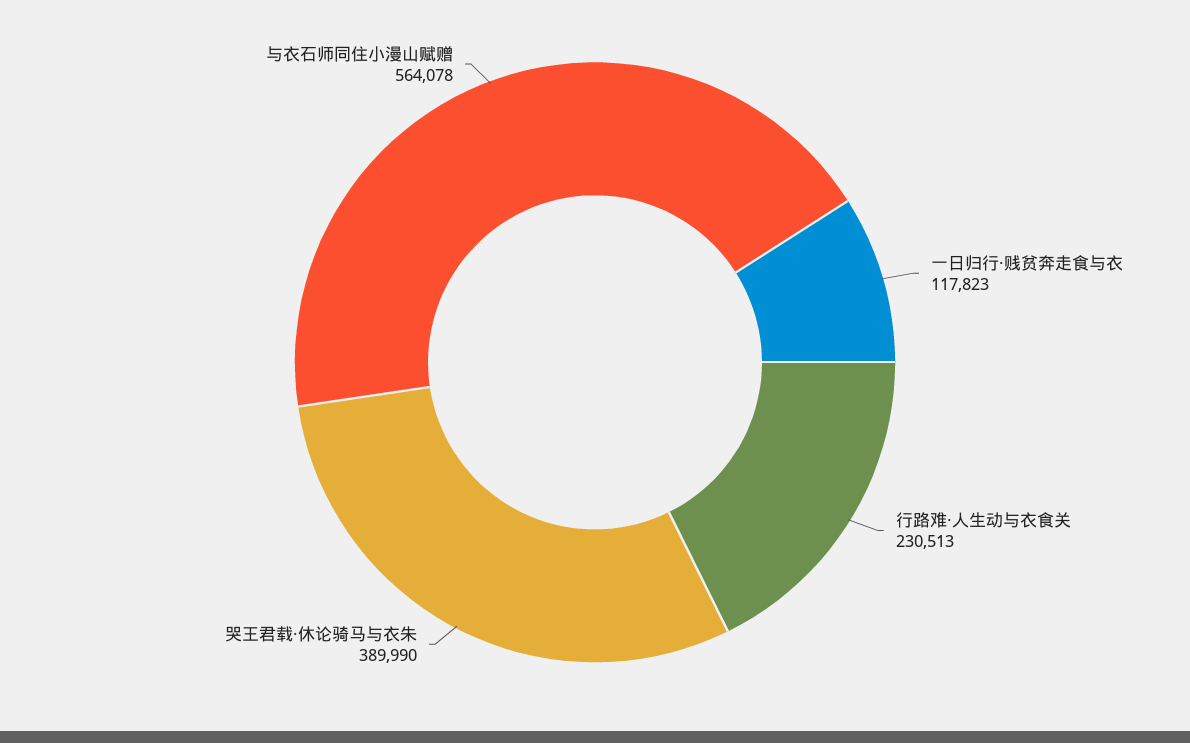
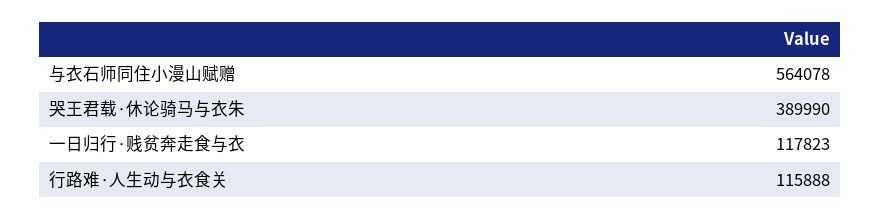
  {
    "一日归行·贱贫奔走食与衣": 117823,
-   "行路难·人生动与衣食关": 230513,
+   "行路难·人生动与衣食关": 115888,
    "哭王君载·休论骑马与衣朱": 389990,
    "与衣石师同住小漫山赋赠": 564078
  }

